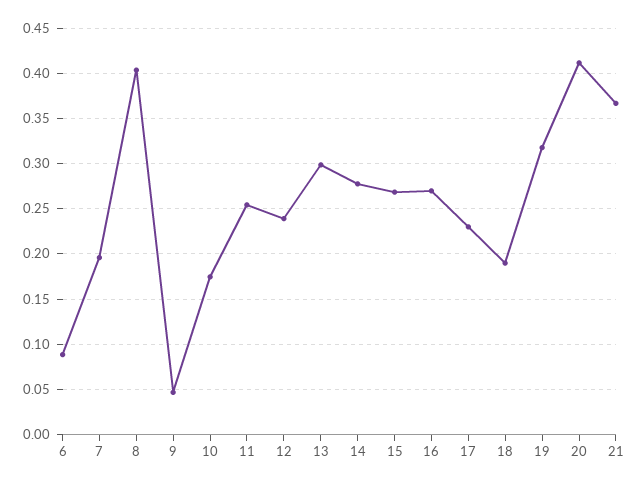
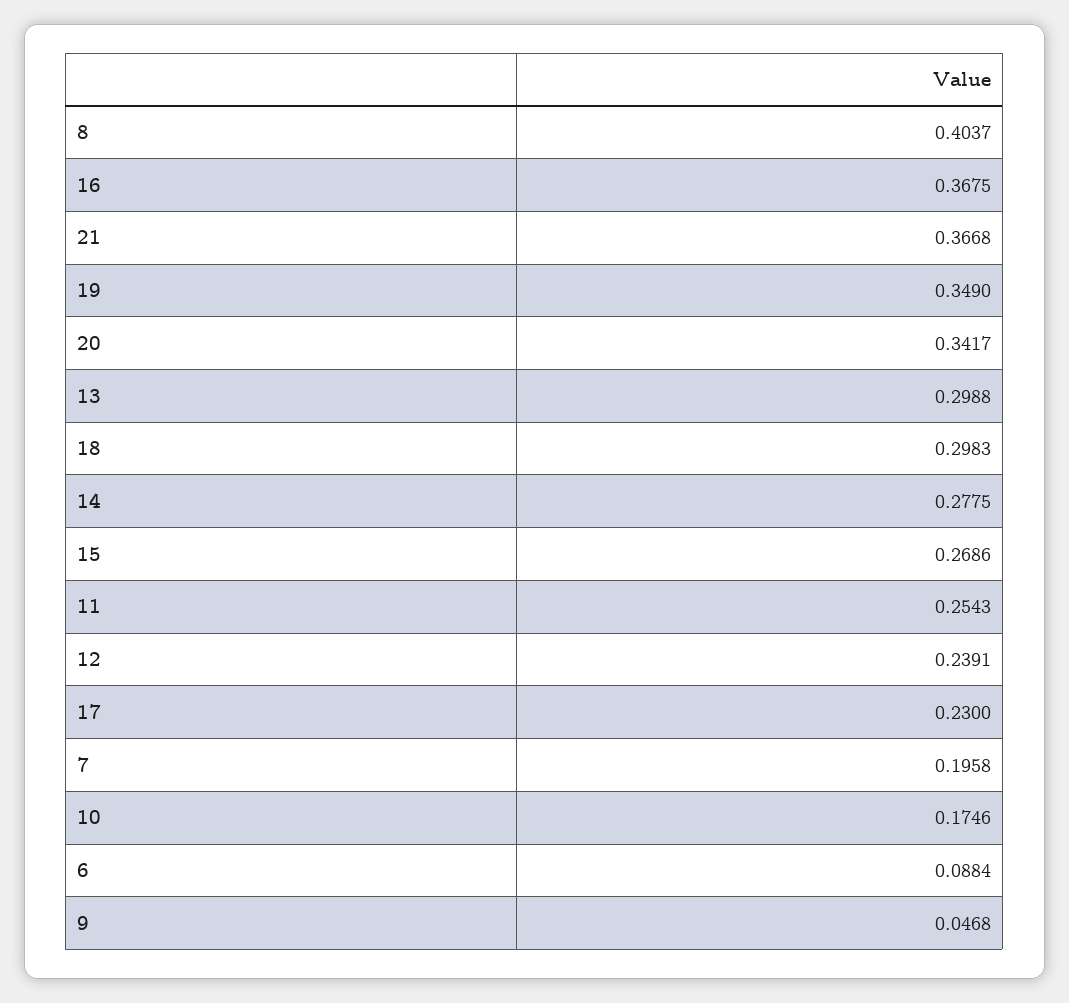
  {
    "6": 0.0884,
    "7": 0.1958,
    "8": 0.4037,
    "9": 0.0468,
    "10": 0.1746,
    "11": 0.2543,
    "12": 0.2391,
    "13": 0.2988,
    "14": 0.2775,
    "15": 0.2686,
-   "16": 0.27,
+   "16": 0.3675,
    "17": 0.23,
-   "18": 0.19,
+   "18": 0.2983,
-   "19": 0.32,
+   "19": 0.349,
-   "20": 0.41,
+   "20": 0.3417,
    "21": 0.3668
  }

